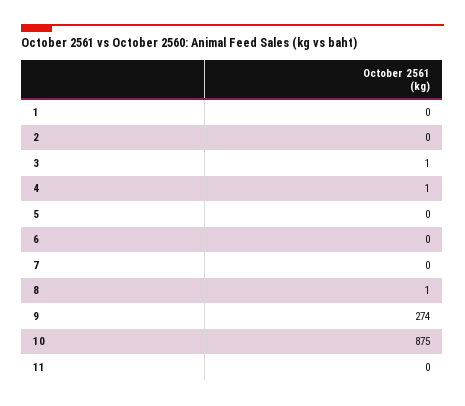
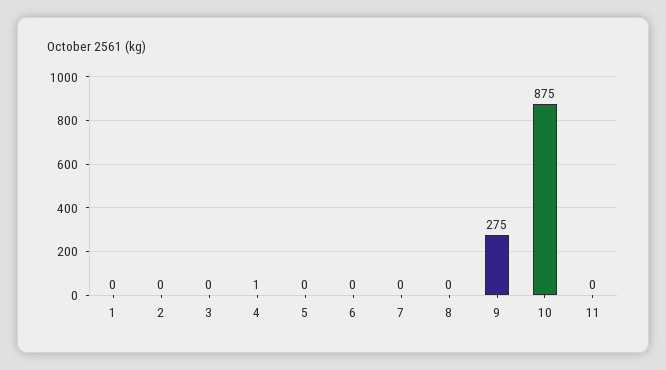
  {
    "1": 0,
    "2": 0,
-   "3": 1,
+   "3": 0,
    "4": 1,
    "5": 0,
    "6": 0,
    "7": 0,
-   "8": 1,
+   "8": 0,
-   "9": 274,
+   "9": 275,
    "10": 875,
    "11": 0
  }

